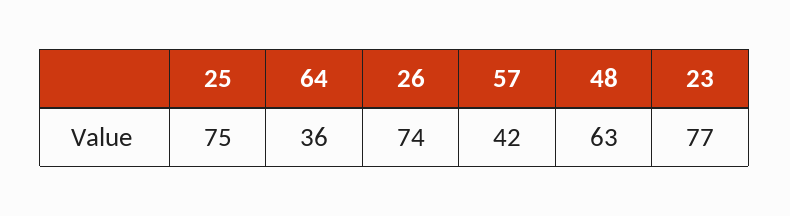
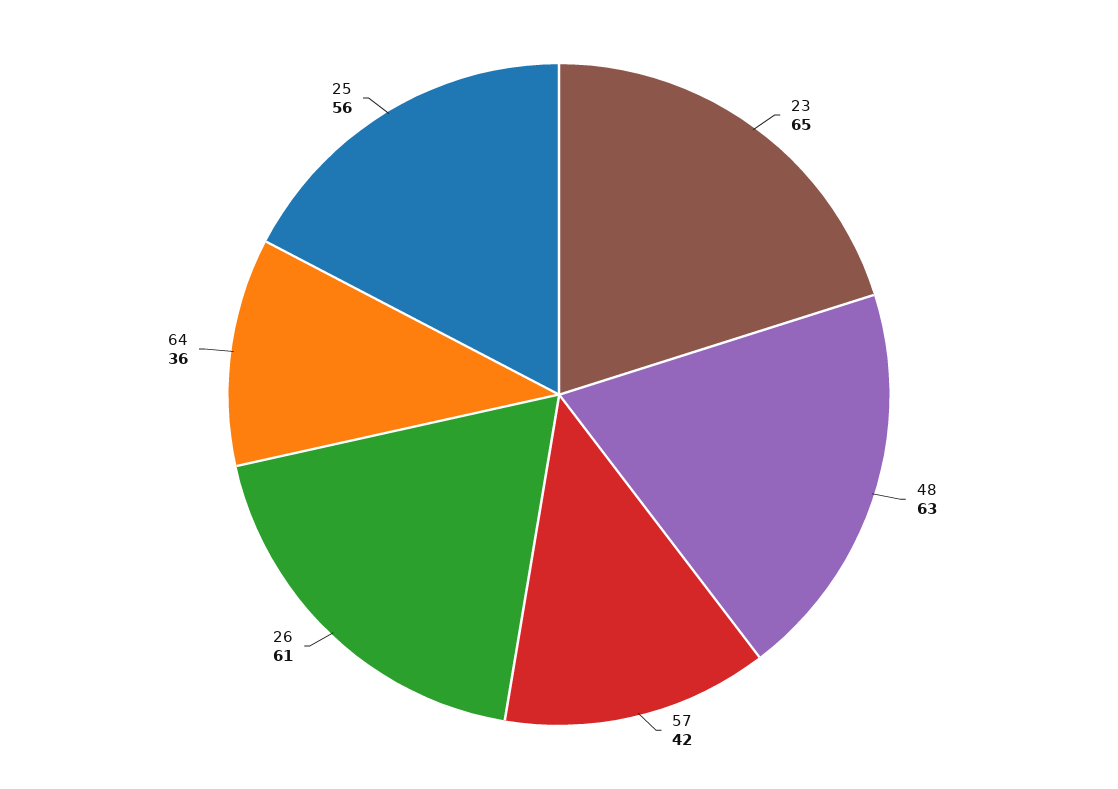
  {
-   "25": 75,
+   "25": 56,
    "64": 36,
-   "26": 74,
+   "26": 61,
    "57": 42,
    "48": 63,
-   "23": 77
+   "23": 65
  }

